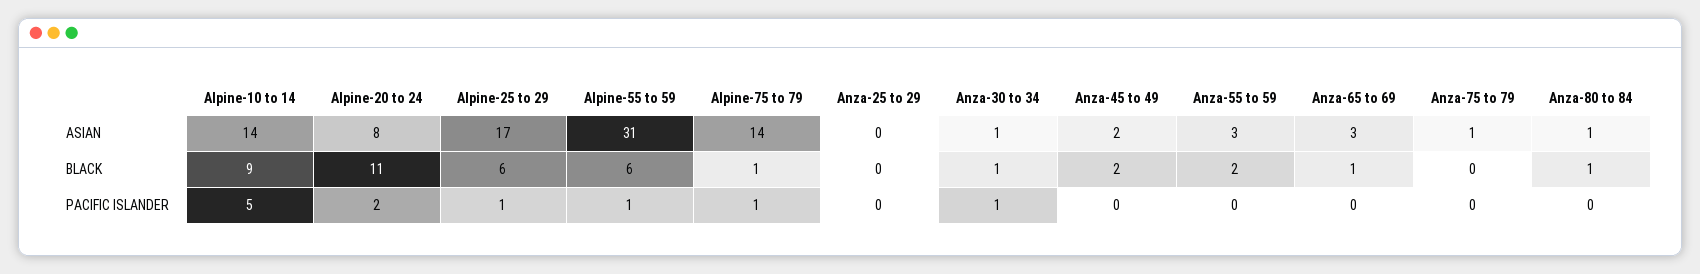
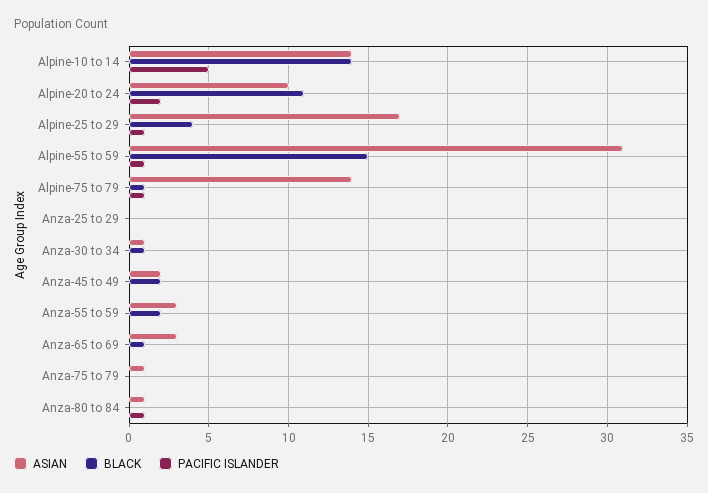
  {
    "ASIAN": {
      "Alpine-10 to 14": 14,
-     "Alpine-20 to 24": 8,
+     "Alpine-20 to 24": 10,
      "Alpine-25 to 29": 17,
      "Alpine-55 to 59": 31,
      "Alpine-75 to 79": 14,
      "Anza-25 to 29": 0,
      "Anza-30 to 34": 1,
      "Anza-45 to 49": 2,
      "Anza-55 to 59": 3,
      "Anza-65 to 69": 3,
      "Anza-75 to 79": 1,
      "Anza-80 to 84": 1
    },
    "BLACK": {
-     "Alpine-10 to 14": 9,
+     "Alpine-10 to 14": 14,
      "Alpine-20 to 24": 11,
-     "Alpine-25 to 29": 6,
+     "Alpine-25 to 29": 4,
-     "Alpine-55 to 59": 6,
+     "Alpine-55 to 59": 15,
      "Alpine-75 to 79": 1,
      "Anza-25 to 29": 0,
      "Anza-30 to 34": 1,
      "Anza-45 to 49": 2,
      "Anza-55 to 59": 2,
      "Anza-65 to 69": 1,
      "Anza-75 to 79": 0,
-     "Anza-80 to 84": 1
+     "Anza-80 to 84": 0
    },
    "PACIFIC ISLANDER": {
      "Alpine-10 to 14": 5,
      "Alpine-20 to 24": 2,
      "Alpine-25 to 29": 1,
      "Alpine-55 to 59": 1,
      "Alpine-75 to 79": 1,
      "Anza-25 to 29": 0,
-     "Anza-30 to 34": 1,
+     "Anza-30 to 34": 0,
      "Anza-45 to 49": 0,
      "Anza-55 to 59": 0,
      "Anza-65 to 69": 0,
      "Anza-75 to 79": 0,
-     "Anza-80 to 84": 0
+     "Anza-80 to 84": 1
    }
  }

